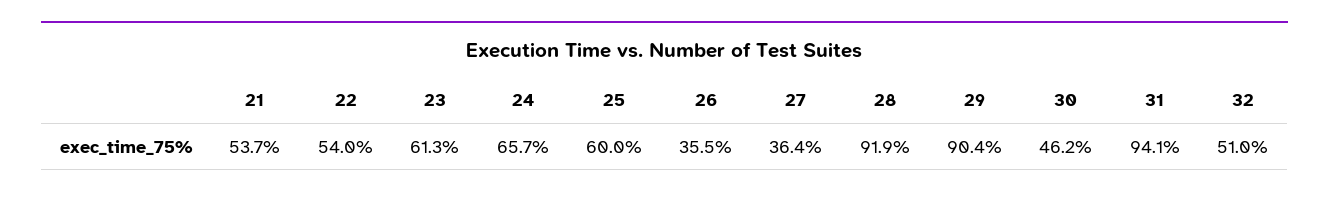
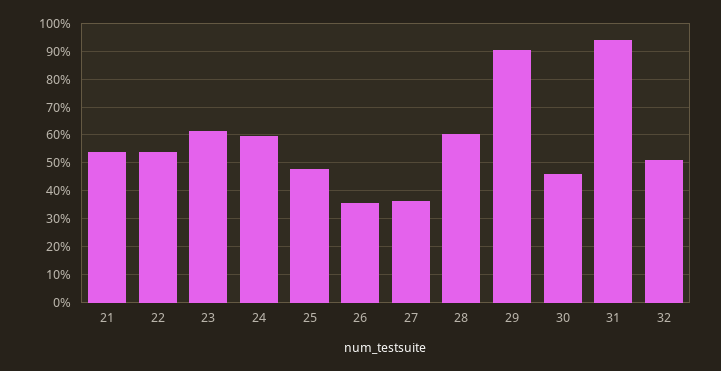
  {
    "21": 53.7,
    "22": 54,
    "23": 61.3,
-   "24": 65.7,
+   "24": 60,
-   "25": 60,
+   "25": 47.5,
    "26": 35.5,
    "27": 36.4,
-   "28": 91.9,
+   "28": 60,
    "29": 90.4,
    "30": 46.2,
    "31": 94.1,
    "32": 51
  }

